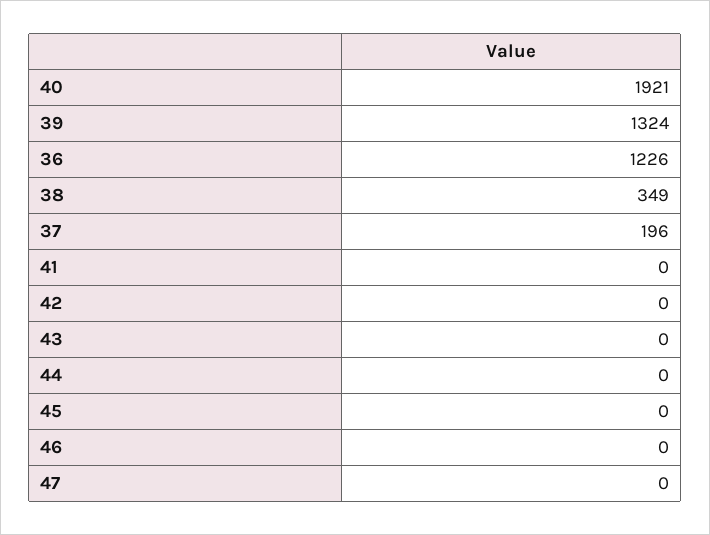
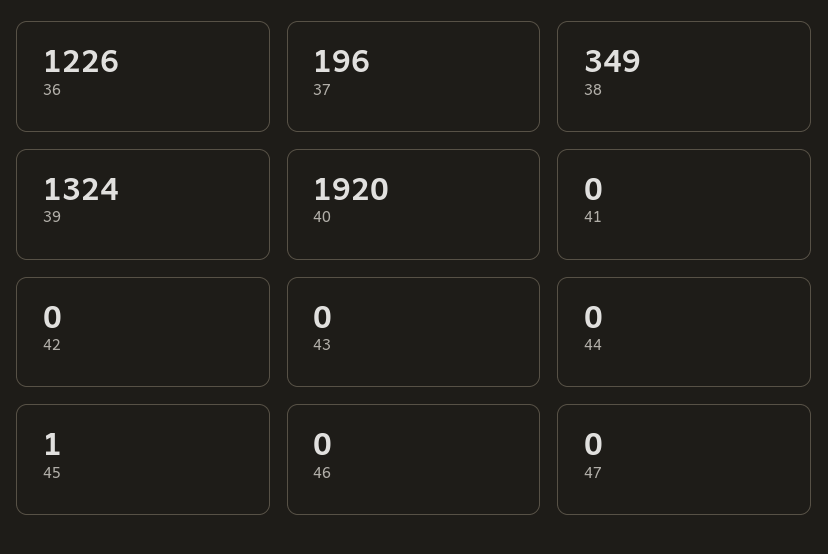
  {
-   "40": 1921,
+   "40": 1920,
    "39": 1324,
    "36": 1226,
    "38": 349,
    "37": 196,
    "41": 0,
    "42": 0,
    "43": 0,
    "44": 0,
-   "45": 0,
+   "45": 1,
    "46": 0,
    "47": 0
  }

